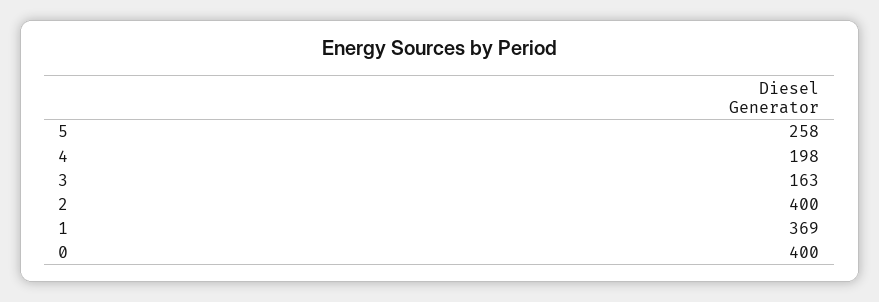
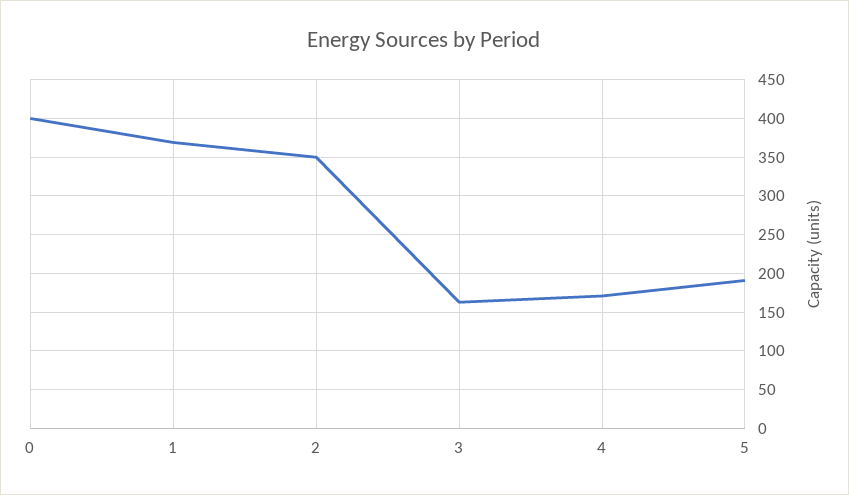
  {
-   "5": 258,
+   "5": 190,
-   "4": 198,
+   "4": 170,
    "3": 163,
-   "2": 400,
+   "2": 350,
    "1": 369,
    "0": 400
  }

